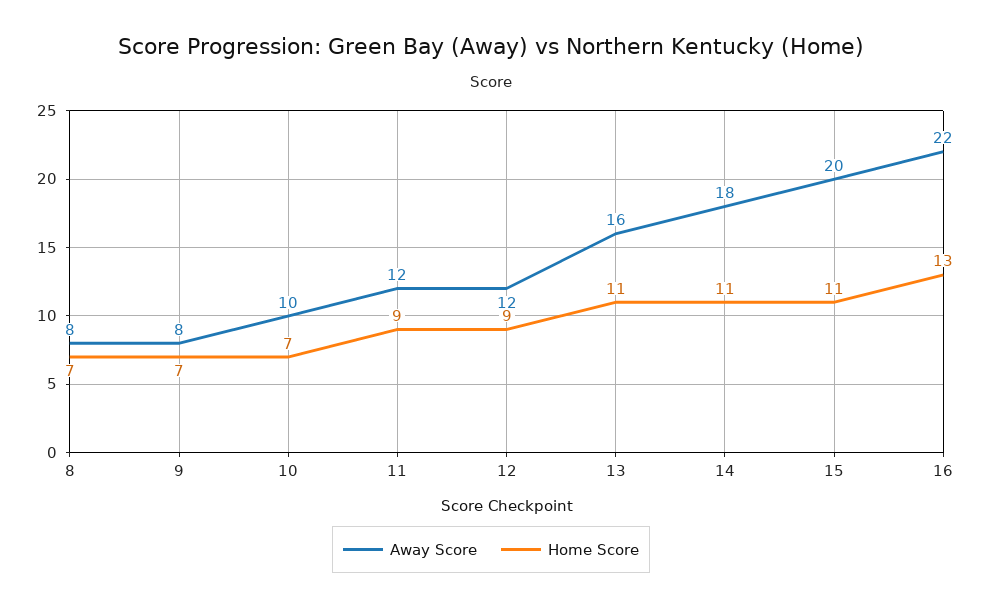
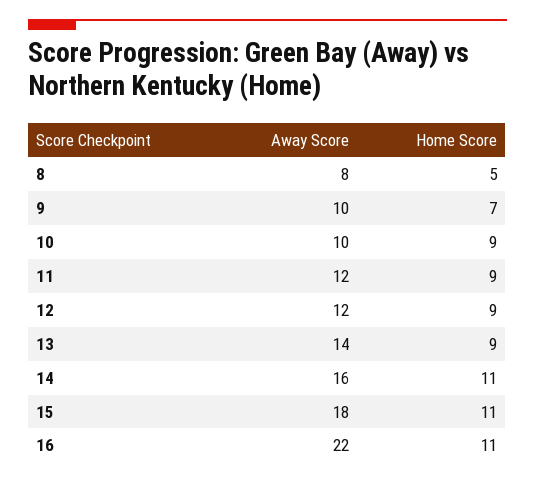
  {
    "Away Score": {
      "8": 8,
-     "9": 8,
+     "9": 10,
      "10": 10,
      "11": 12,
      "12": 12,
-     "13": 16,
+     "13": 14,
-     "14": 18,
+     "14": 16,
-     "15": 20,
+     "15": 18,
      "16": 22
    },
    "Home Score": {
-     "8": 7,
+     "8": 5,
      "9": 7,
-     "10": 7,
+     "10": 9,
      "11": 9,
      "12": 9,
-     "13": 11,
+     "13": 9,
      "14": 11,
      "15": 11,
-     "16": 13
+     "16": 11
    }
  }

